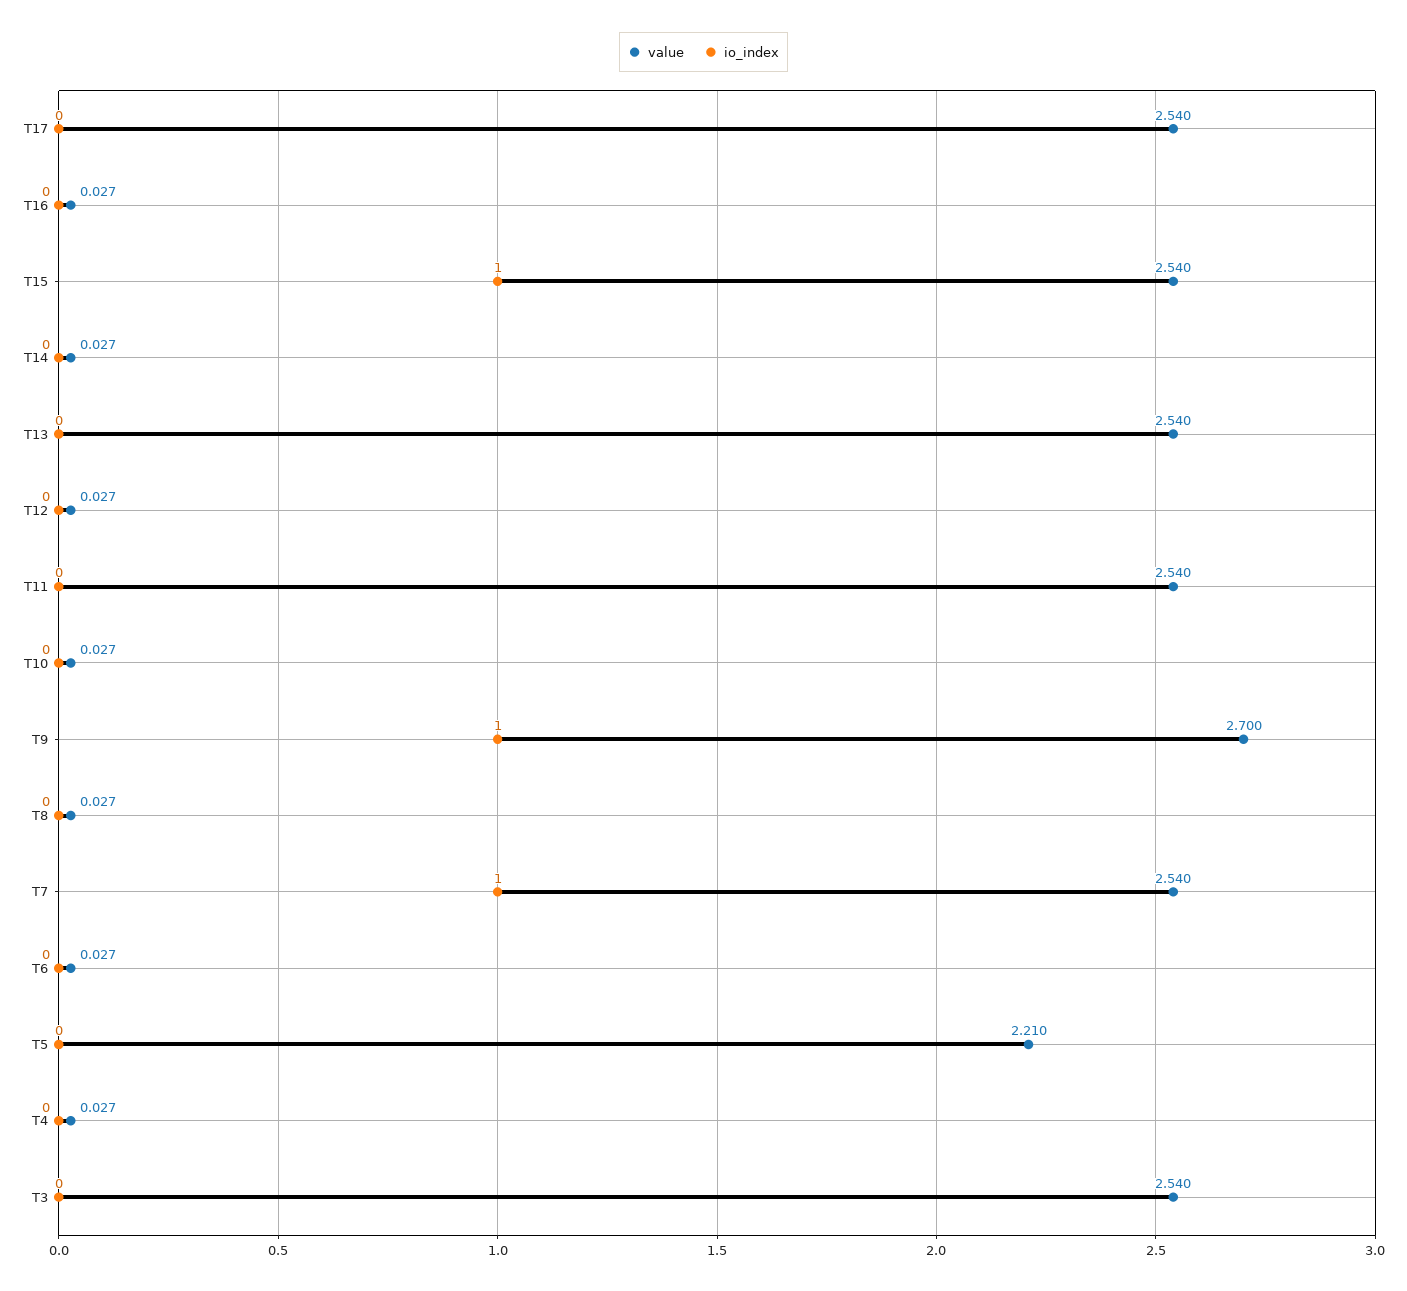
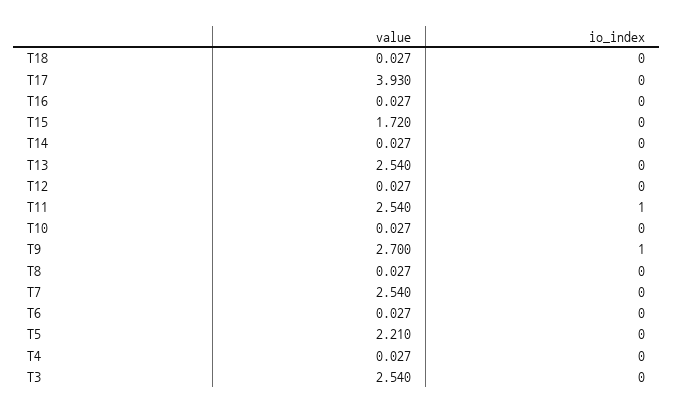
  {
    "value": {
-     "T17": 2.54,
+     "T17": 3.93,
      "T16": 0.027,
-     "T15": 2.54,
+     "T15": 1.72,
      "T14": 0.027,
      "T13": 2.54,
      "T12": 0.027,
      "T11": 2.54,
      "T10": 0.027,
      "T9": 2.7,
      "T8": 0.027,
      "T7": 2.54,
      "T6": 0.027,
      "T5": 2.21,
      "T4": 0.027,
-     "T3": 2.54
+     "T3": 2.54,
+     "T18": 0.027
    },
    "io_index": {
      "T17": 0,
      "T16": 0,
-     "T15": 1,
+     "T15": 0,
      "T14": 0,
      "T13": 0,
      "T12": 0,
-     "T11": 0,
+     "T11": 1,
      "T10": 0,
      "T9": 1,
      "T8": 0,
-     "T7": 1,
+     "T7": 0,
      "T6": 0,
      "T5": 0,
      "T4": 0,
-     "T3": 0
+     "T3": 0,
+     "T18": 0
    }
  }

